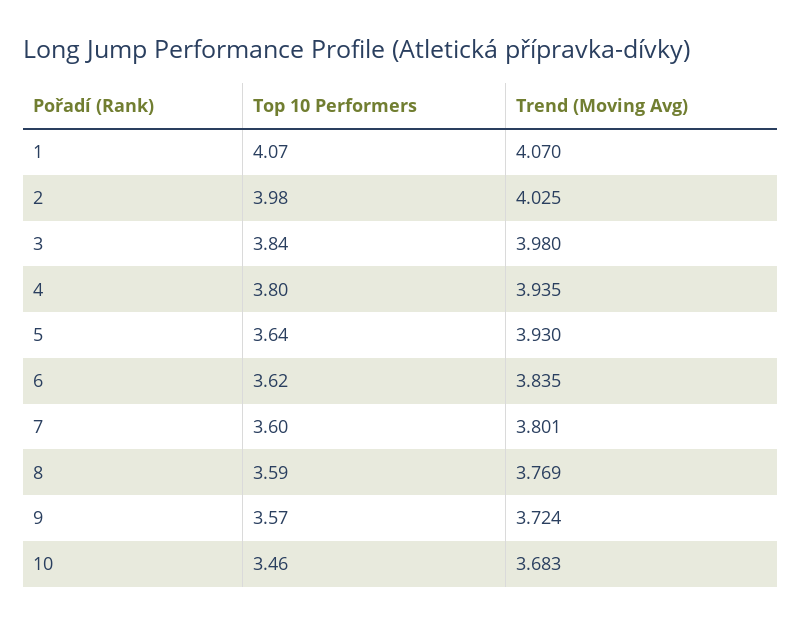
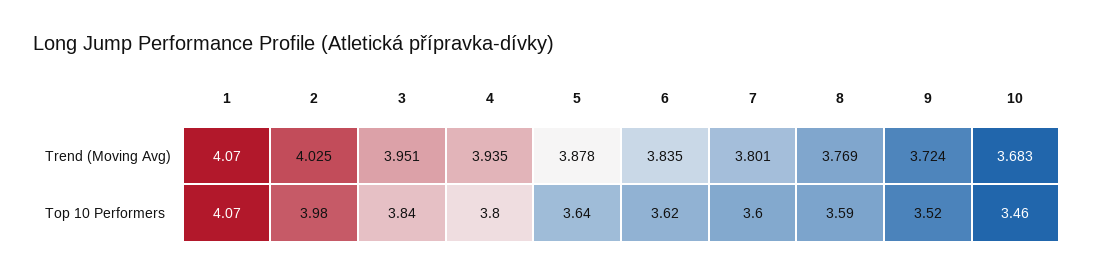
  {
    "Top 10 Performers": {
      "1": 4.07,
      "2": 3.98,
      "3": 3.84,
      "4": 3.8,
      "5": 3.64,
      "6": 3.62,
      "7": 3.6,
      "8": 3.59,
-     "9": 3.57,
+     "9": 3.52,
      "10": 3.46
    },
    "Trend (Moving Avg)": {
      "1": 4.07,
      "2": 4.025,
-     "3": 3.98,
+     "3": 3.951,
      "4": 3.935,
-     "5": 3.93,
+     "5": 3.878,
      "6": 3.835,
      "7": 3.801,
      "8": 3.769,
      "9": 3.724,
      "10": 3.683
    }
  }

